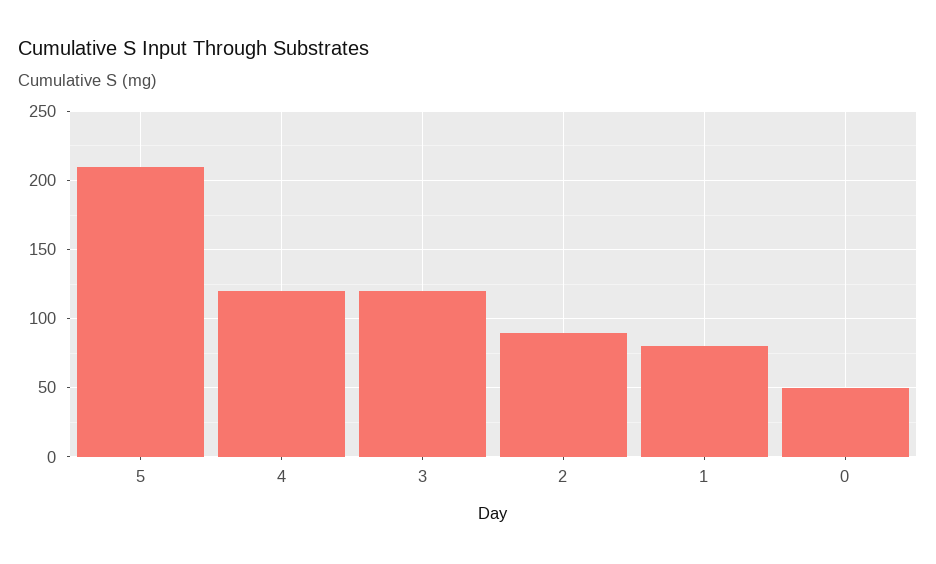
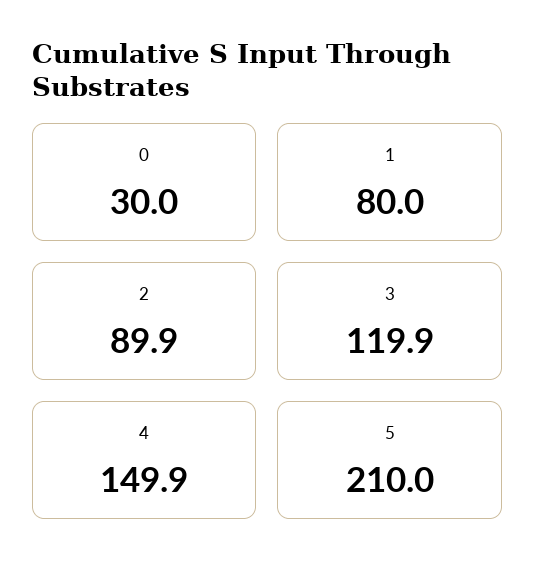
  {
    "5": 210,
-   "4": 120,
+   "4": 149.9,
    "3": 119.9,
    "2": 89.9,
    "1": 80,
-   "0": 50
+   "0": 30
  }

